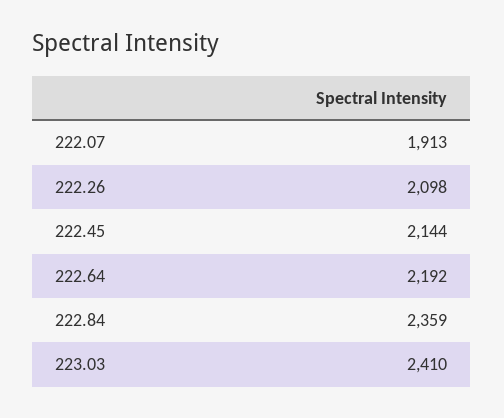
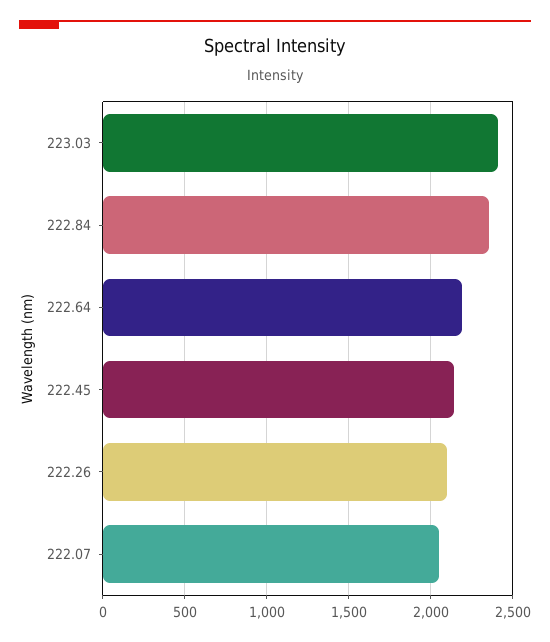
  {
-   "222.07": 1913,
+   "222.07": 2050,
    "222.26": 2098,
    "222.45": 2144,
    "222.64": 2192,
    "222.84": 2359,
    "223.03": 2410
  }

